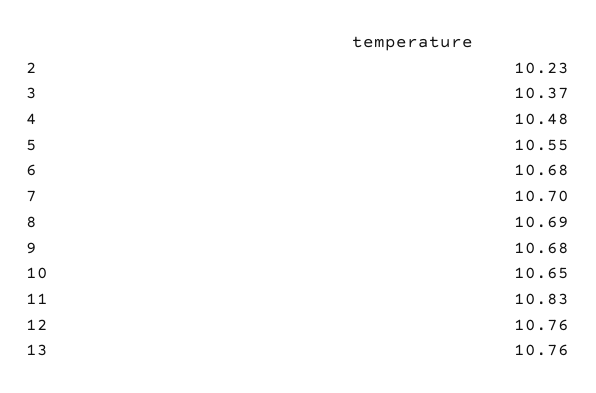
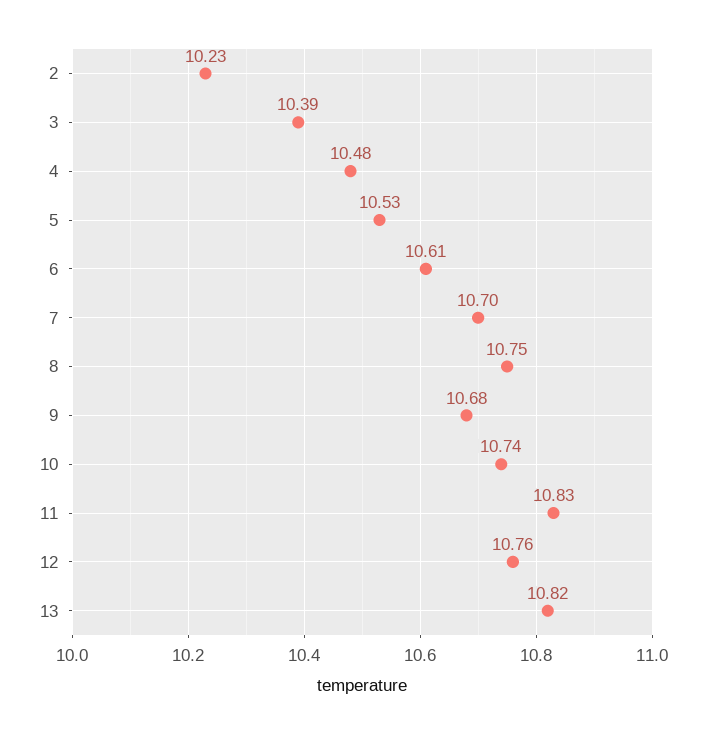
  {
    "2": 10.23,
-   "3": 10.37,
+   "3": 10.39,
    "4": 10.48,
-   "5": 10.55,
+   "5": 10.53,
-   "6": 10.68,
+   "6": 10.61,
    "7": 10.7,
-   "8": 10.69,
+   "8": 10.75,
    "9": 10.68,
-   "10": 10.65,
+   "10": 10.74,
    "11": 10.83,
    "12": 10.76,
-   "13": 10.76
+   "13": 10.82
  }

